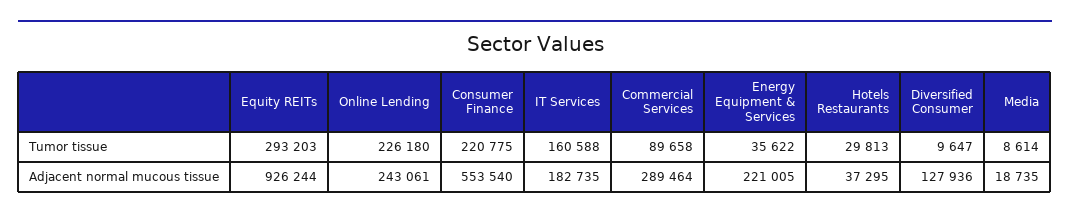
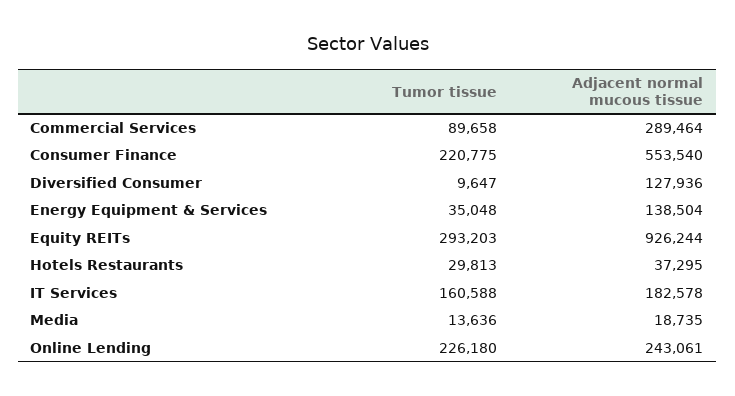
  {
    "Equity REITs": {
      "Tumor tissue": 293203,
      "Adjacent normal mucous tissue": 926244
    },
    "Online Lending": {
      "Tumor tissue": 226180,
      "Adjacent normal mucous tissue": 243061
    },
    "Consumer Finance": {
      "Tumor tissue": 220775,
      "Adjacent normal mucous tissue": 553540
    },
    "IT Services": {
      "Tumor tissue": 160588,
-     "Adjacent normal mucous tissue": 182735
+     "Adjacent normal mucous tissue": 182578
    },
    "Commercial Services": {
      "Tumor tissue": 89658,
      "Adjacent normal mucous tissue": 289464
    },
    "Energy Equipment & Services": {
-     "Tumor tissue": 35622,
+     "Tumor tissue": 35048,
-     "Adjacent normal mucous tissue": 221005
+     "Adjacent normal mucous tissue": 138504
    },
    "Hotels Restaurants": {
      "Tumor tissue": 29813,
      "Adjacent normal mucous tissue": 37295
    },
    "Diversified Consumer": {
      "Tumor tissue": 9647,
      "Adjacent normal mucous tissue": 127936
    },
    "Media": {
-     "Tumor tissue": 8614,
+     "Tumor tissue": 13636,
      "Adjacent normal mucous tissue": 18735
    }
  }

